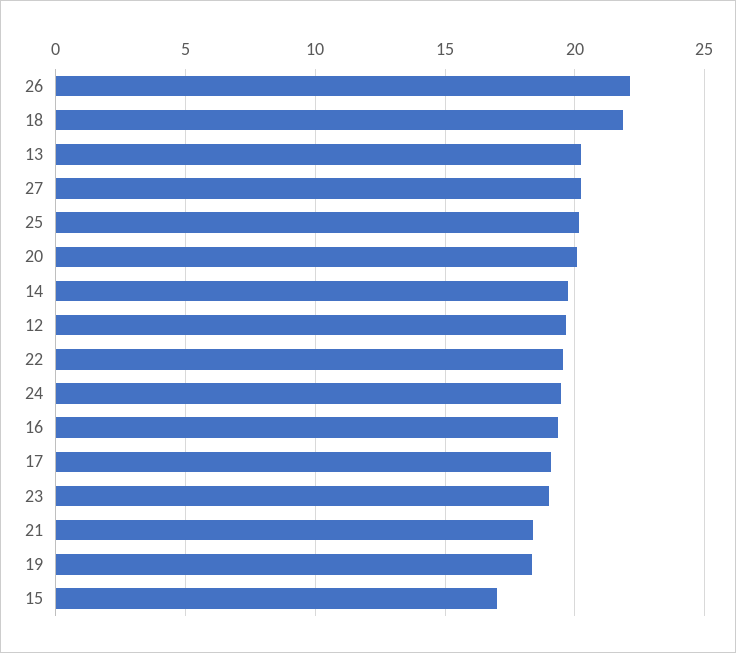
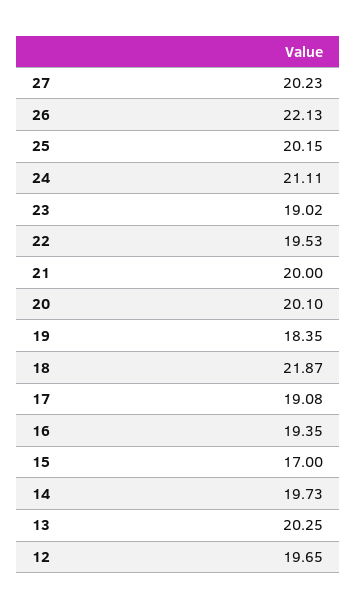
  {
    "26": 22.13,
    "18": 21.87,
    "13": 20.25,
    "27": 20.23,
    "25": 20.15,
    "20": 20.1,
    "14": 19.73,
    "12": 19.65,
    "22": 19.53,
-   "24": 19.5,
+   "24": 21.11,
    "16": 19.35,
    "17": 19.08,
    "23": 19.02,
-   "21": 18.5,
+   "21": 20,
    "19": 18.35,
    "15": 17
  }

